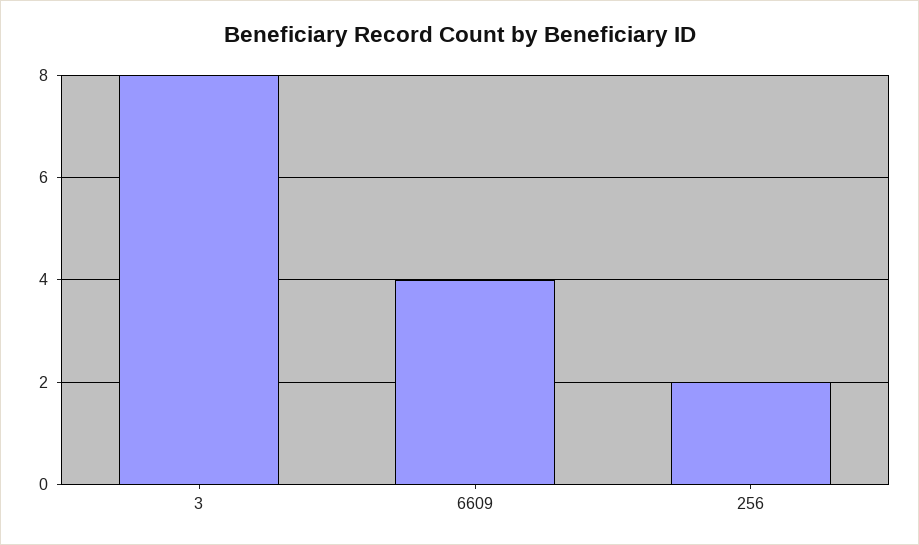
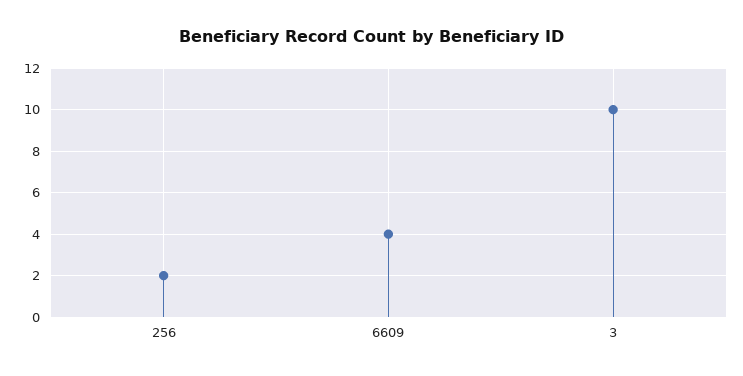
  {
-   "3": 8,
+   "3": 10,
    "6609": 4,
    "256": 2
  }

